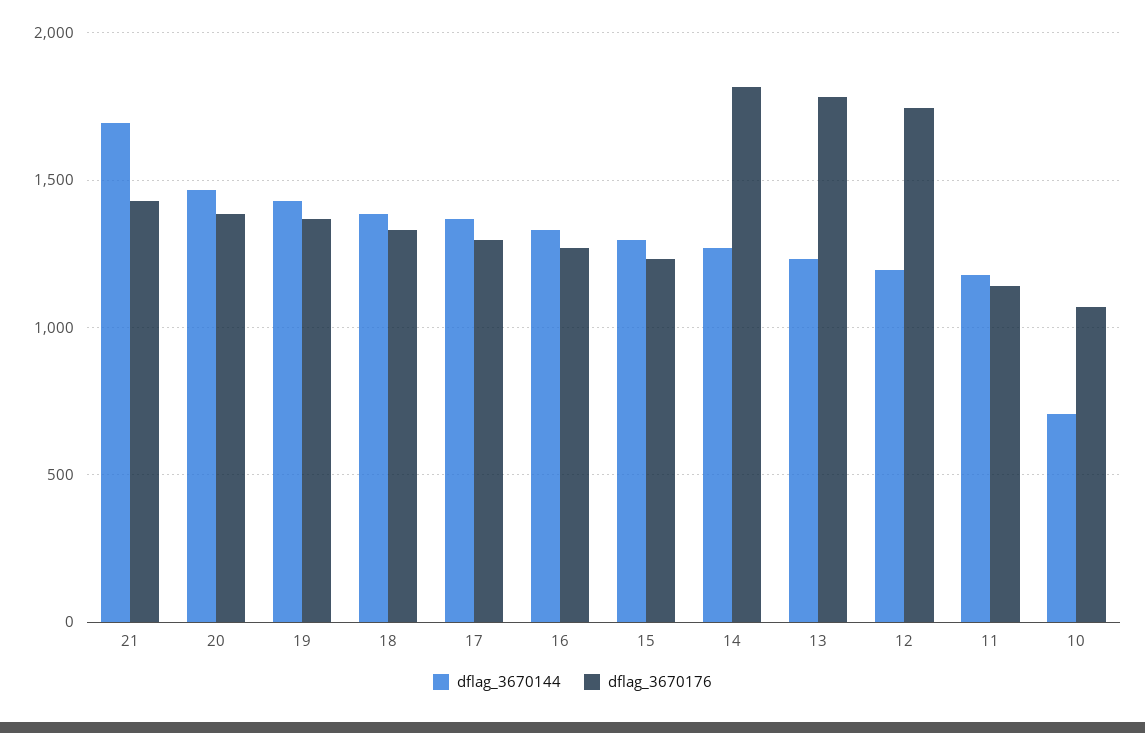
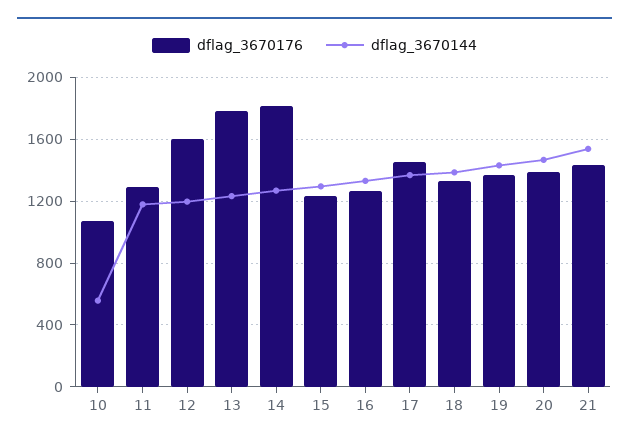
  {
    "dflag_3670144": {
-     "21": 1700,
+     "21": 1550,
      "20": 1450,
      "19": 1450,
      "18": 1400,
      "17": 1350,
      "16": 1350,
      "15": 1300,
      "14": 1250,
      "13": 1250,
      "12": 1200,
      "11": 1200,
-     "10": 700
+     "10": 550
    },
    "dflag_3670176": {
      "21": 1450,
      "20": 1400,
      "19": 1350,
      "18": 1350,
-     "17": 1300,
+     "17": 1450,
      "16": 1250,
      "15": 1250,
      "14": 1800,
      "13": 1800,
-     "12": 1750,
+     "12": 1600,
-     "11": 1150,
+     "11": 1300,
      "10": 1050
    }
  }

